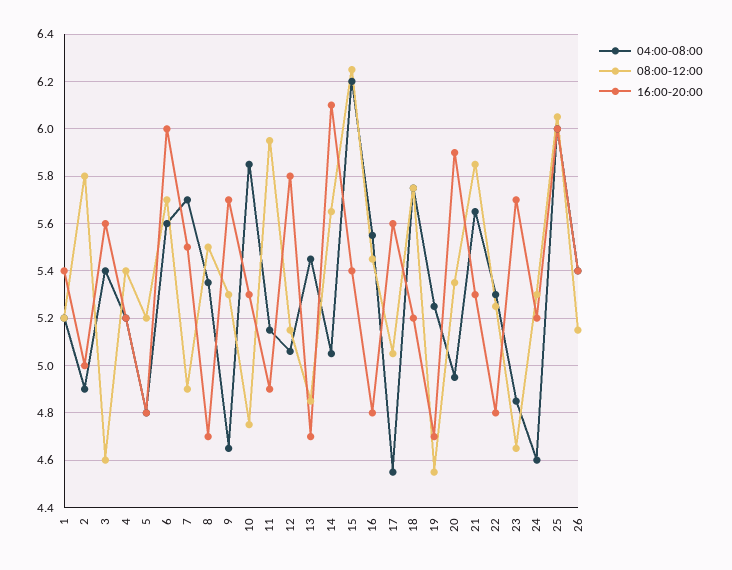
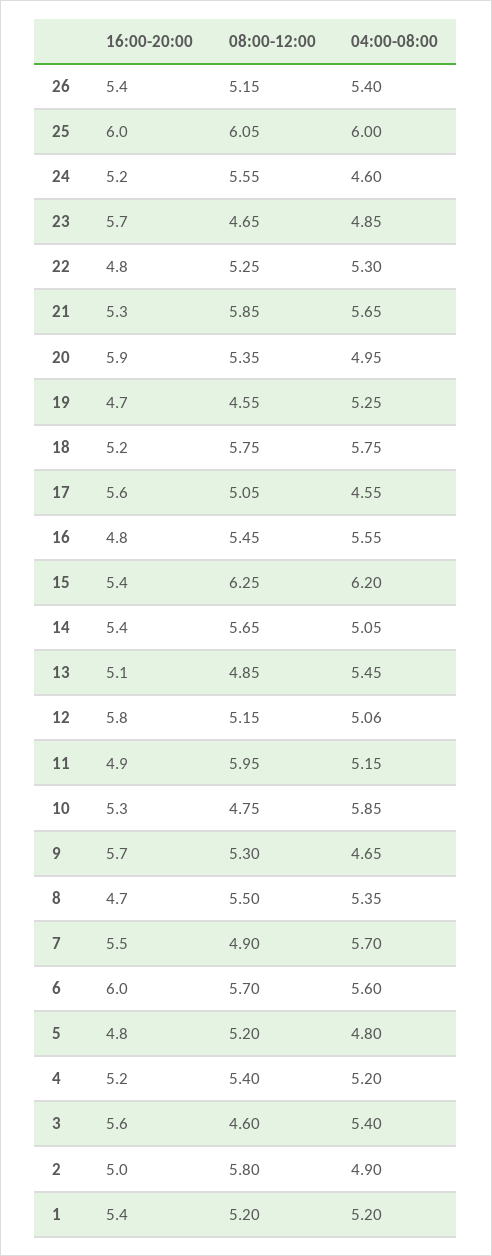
  {
    "04:00-08:00": {
      "1": 5.2,
      "2": 4.9,
      "3": 5.4,
      "4": 5.2,
      "5": 4.8,
      "6": 5.6,
      "7": 5.7,
      "8": 5.35,
      "9": 4.65,
      "10": 5.85,
      "11": 5.15,
      "12": 5.06,
      "13": 5.45,
      "14": 5.05,
      "15": 6.2,
      "16": 5.55,
      "17": 4.55,
      "18": 5.75,
      "19": 5.25,
      "20": 4.95,
      "21": 5.65,
      "22": 5.3,
      "23": 4.85,
      "24": 4.6,
      "25": 6,
      "26": 5.4
    },
    "08:00-12:00": {
      "1": 5.2,
      "2": 5.8,
      "3": 4.6,
      "4": 5.4,
      "5": 5.2,
      "6": 5.7,
      "7": 4.9,
      "8": 5.5,
      "9": 5.3,
      "10": 4.75,
      "11": 5.95,
      "12": 5.15,
      "13": 4.85,
      "14": 5.65,
      "15": 6.25,
      "16": 5.45,
      "17": 5.05,
      "18": 5.75,
      "19": 4.55,
      "20": 5.35,
      "21": 5.85,
      "22": 5.25,
      "23": 4.65,
-     "24": 5.3,
+     "24": 5.55,
      "25": 6.05,
      "26": 5.15
    },
    "16:00-20:00": {
      "1": 5.4,
      "2": 5,
      "3": 5.6,
      "4": 5.2,
      "5": 4.8,
      "6": 6,
      "7": 5.5,
      "8": 4.7,
      "9": 5.7,
      "10": 5.3,
      "11": 4.9,
      "12": 5.8,
-     "13": 4.7,
+     "13": 5.1,
-     "14": 6.1,
+     "14": 5.4,
      "15": 5.4,
      "16": 4.8,
      "17": 5.6,
      "18": 5.2,
      "19": 4.7,
      "20": 5.9,
      "21": 5.3,
      "22": 4.8,
      "23": 5.7,
      "24": 5.2,
      "25": 6,
      "26": 5.4
    }
  }

